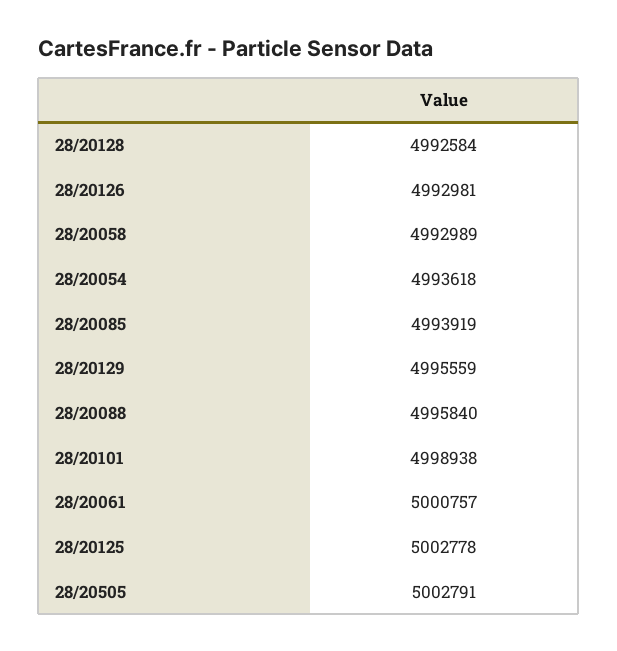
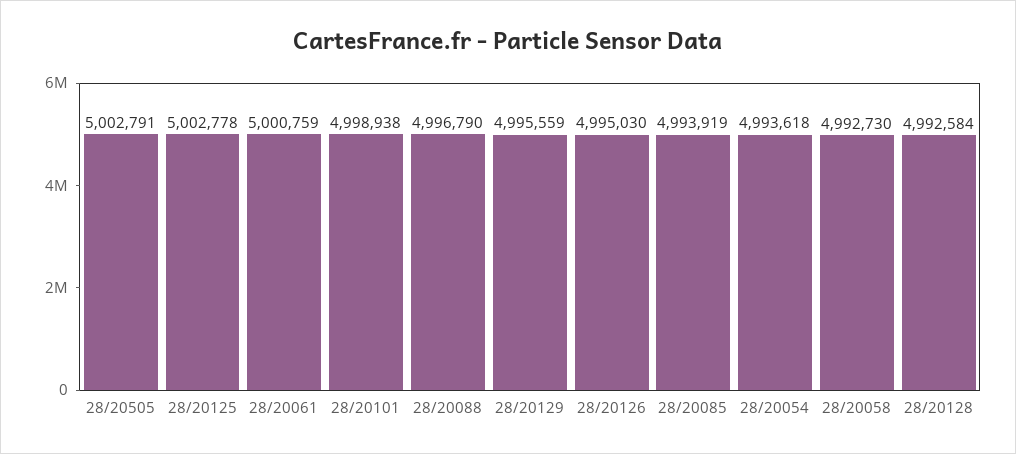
  {
    "28/20128": 4992584,
-   "28/20126": 4992981,
+   "28/20126": 4995030,
-   "28/20058": 4992989,
+   "28/20058": 4992730,
    "28/20054": 4993618,
    "28/20085": 4993919,
    "28/20129": 4995559,
-   "28/20088": 4995840,
+   "28/20088": 4996790,
    "28/20101": 4998938,
-   "28/20061": 5000757,
+   "28/20061": 5000759,
    "28/20125": 5002778,
    "28/20505": 5002791
  }

